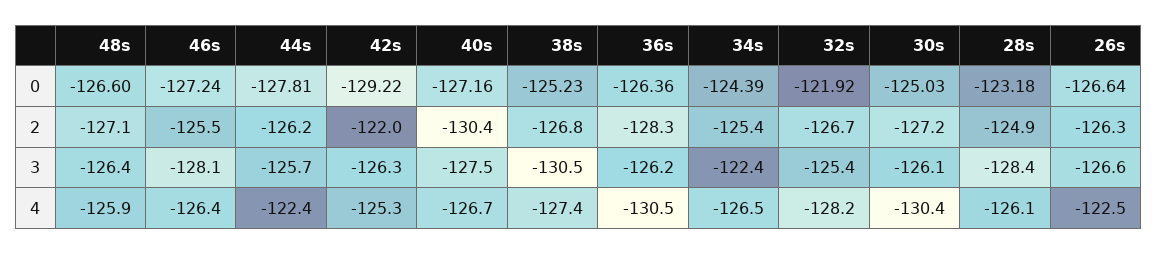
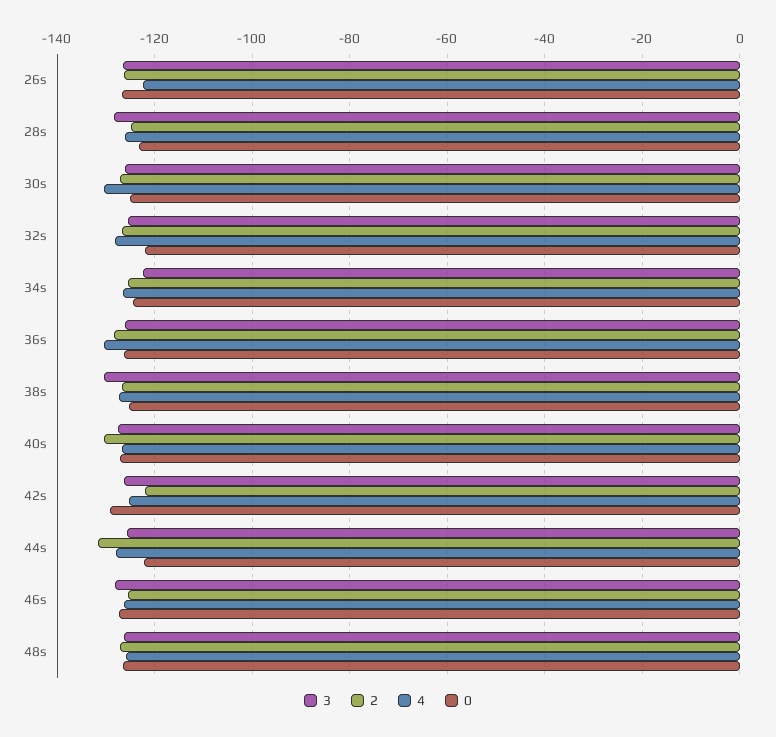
  {
    "0": {
      "48s": -126.6,
      "46s": -127.24,
-     "44s": -127.81,
+     "44s": -122,
      "42s": -129.22,
      "40s": -127.16,
      "38s": -125.23,
      "36s": -126.36,
      "34s": -124.39,
      "32s": -121.92,
      "30s": -125.03,
      "28s": -123.18,
      "26s": -126.64
    },
    "2": {
      "48s": -127.1,
      "46s": -125.5,
-     "44s": -126.2,
+     "44s": -132,
      "42s": -122,
      "40s": -130.4,
      "38s": -126.8,
      "36s": -128.3,
      "34s": -125.4,
      "32s": -126.7,
      "30s": -127.2,
      "28s": -124.9,
      "26s": -126.3
    },
    "3": {
      "48s": -126.4,
      "46s": -128.1,
      "44s": -125.7,
      "42s": -126.3,
      "40s": -127.5,
      "38s": -130.5,
      "36s": -126.2,
      "34s": -122.4,
      "32s": -125.4,
      "30s": -126.1,
      "28s": -128.4,
      "26s": -126.6
    },
    "4": {
      "48s": -125.9,
      "46s": -126.4,
-     "44s": -122.4,
+     "44s": -128,
      "42s": -125.3,
      "40s": -126.7,
      "38s": -127.4,
      "36s": -130.5,
      "34s": -126.5,
      "32s": -128.2,
      "30s": -130.4,
      "28s": -126.1,
      "26s": -122.5
    }
  }

